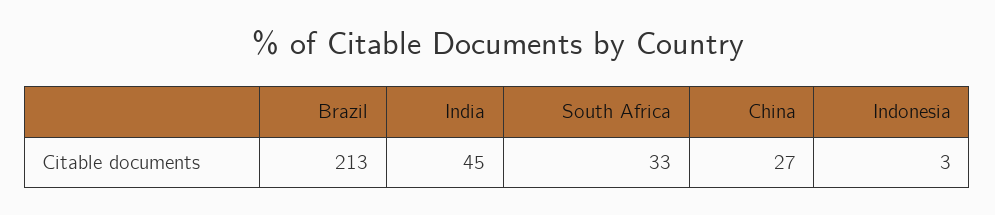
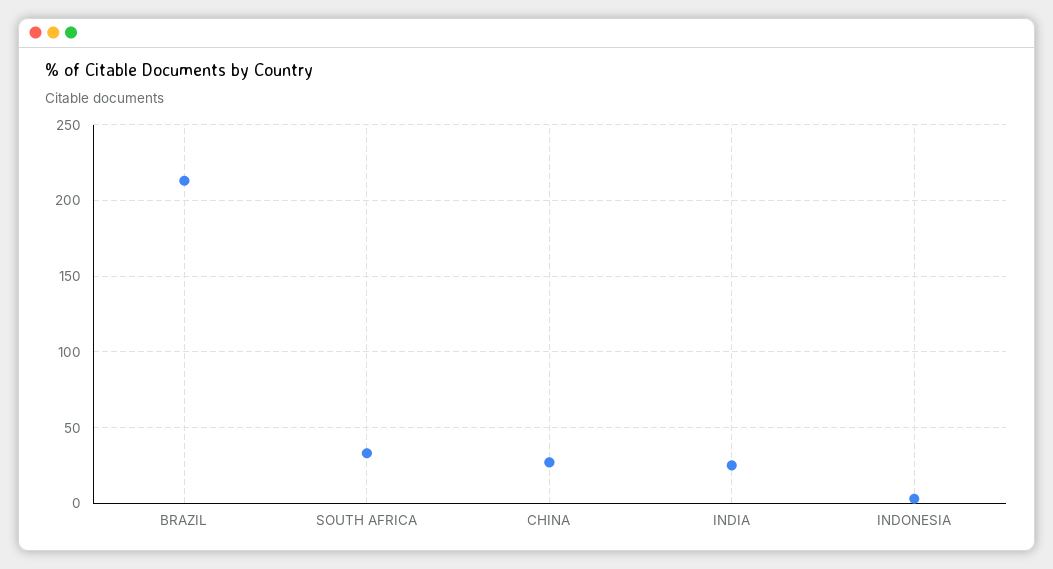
  {
    "Brazil": 213,
-   "India": 45,
+   "India": 25,
    "South Africa": 33,
    "China": 27,
    "Indonesia": 3
  }

